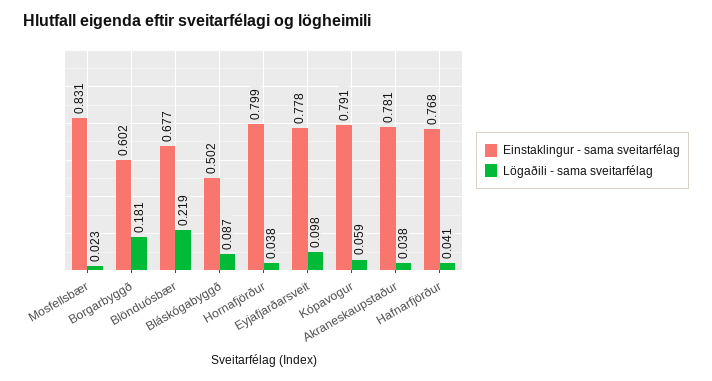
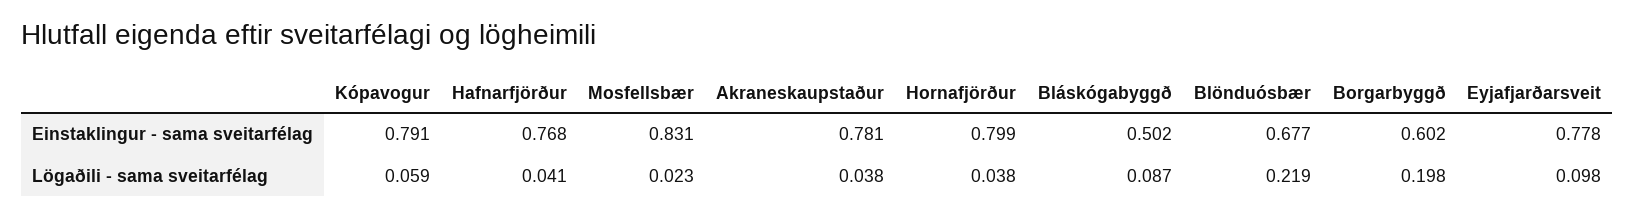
  {
    "Einstaklingur - sama sveitarfélag": {
      "Mosfellsbær": 0.831,
      "Borgarbyggð": 0.602,
      "Blönduósbær": 0.677,
      "Bláskógabyggð": 0.502,
      "Hornafjörður": 0.799,
      "Eyjafjarðarsveit": 0.778,
      "Kópavogur": 0.791,
      "Akraneskaupstaður": 0.781,
      "Hafnarfjörður": 0.768
    },
    "Lögaðili - sama sveitarfélag": {
      "Mosfellsbær": 0.023,
-     "Borgarbyggð": 0.181,
+     "Borgarbyggð": 0.198,
      "Blönduósbær": 0.219,
      "Bláskógabyggð": 0.087,
      "Hornafjörður": 0.038,
      "Eyjafjarðarsveit": 0.098,
      "Kópavogur": 0.059,
      "Akraneskaupstaður": 0.038,
      "Hafnarfjörður": 0.041
    }
  }

